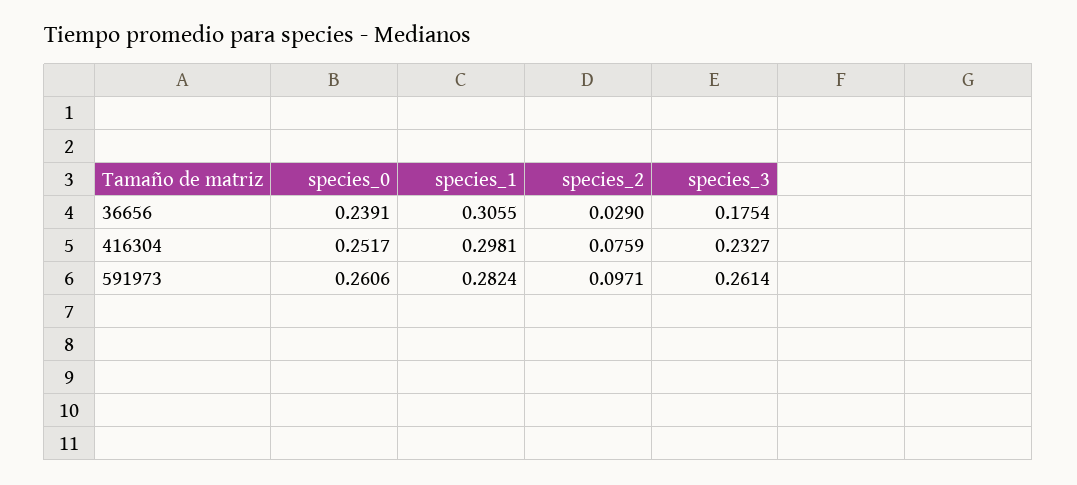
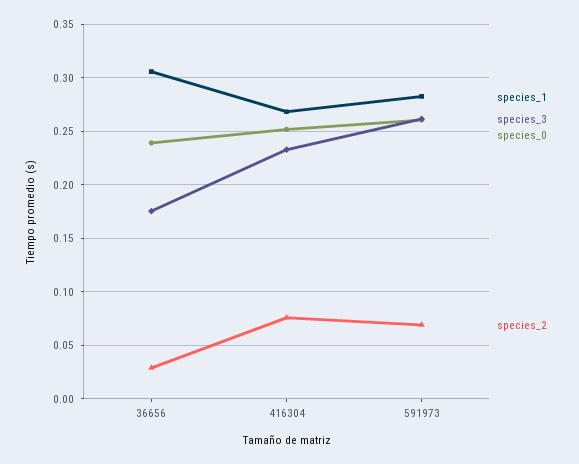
  {
    "species_0": {
      "36656": 0.2391,
      "416304": 0.2517,
      "591973": 0.2606
    },
    "species_1": {
      "36656": 0.3055,
-     "416304": 0.2981,
+     "416304": 0.27,
      "591973": 0.2824
    },
    "species_2": {
      "36656": 0.029,
      "416304": 0.0759,
-     "591973": 0.0971
+     "591973": 0.07
    },
    "species_3": {
      "36656": 0.1754,
      "416304": 0.2327,
      "591973": 0.2614
    }
  }

